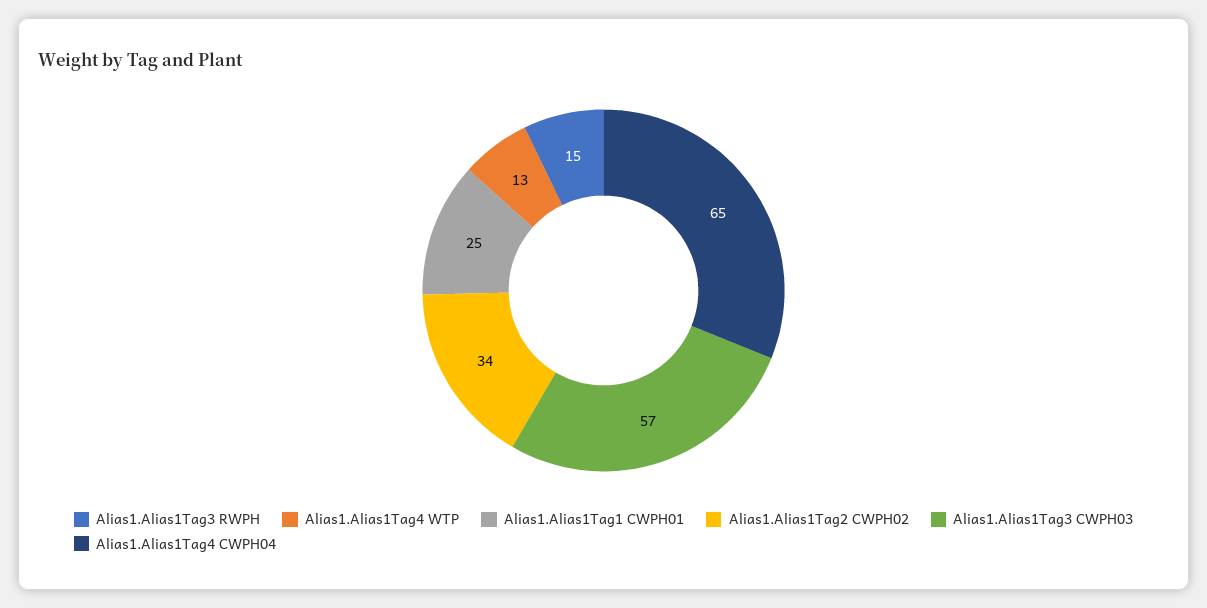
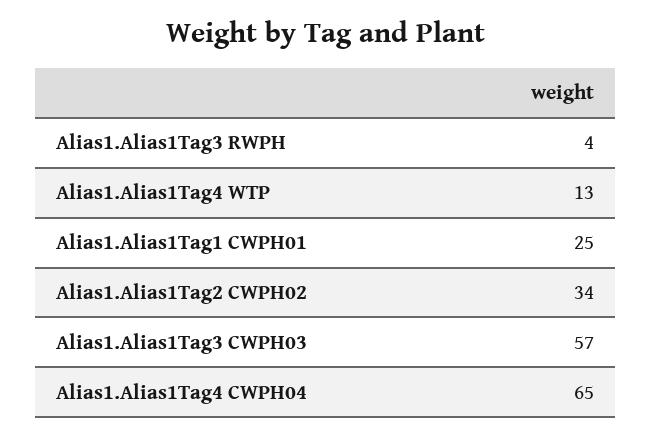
  {
-   "Alias1.Alias1Tag3 RWPH": 15,
+   "Alias1.Alias1Tag3 RWPH": 4,
    "Alias1.Alias1Tag4 WTP": 13,
    "Alias1.Alias1Tag1 CWPH01": 25,
    "Alias1.Alias1Tag2 CWPH02": 34,
    "Alias1.Alias1Tag3 CWPH03": 57,
    "Alias1.Alias1Tag4 CWPH04": 65
  }

